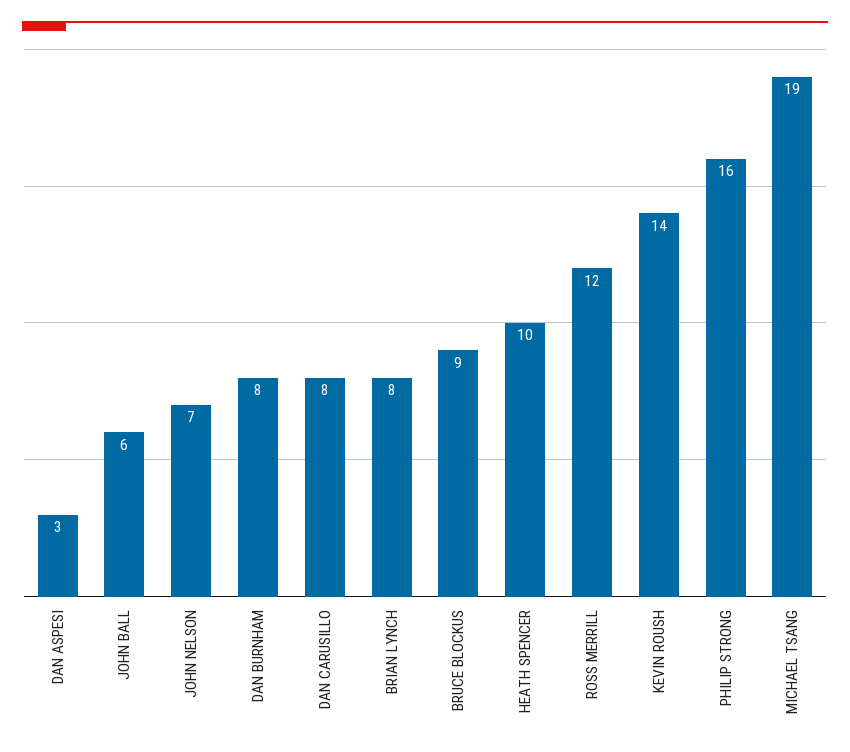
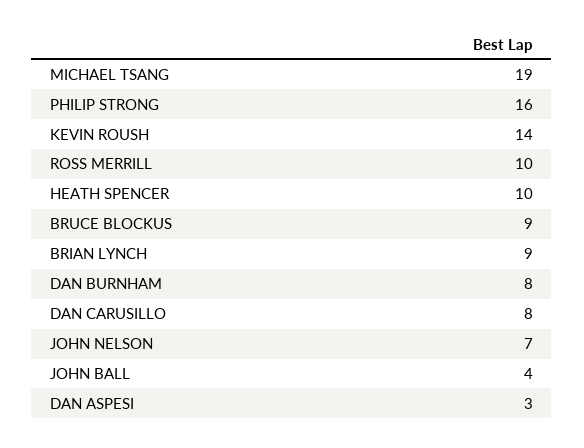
  {
    "DAN ASPESI": 3,
-   "JOHN BALL": 6,
+   "JOHN BALL": 4,
    "JOHN NELSON": 7,
    "DAN BURNHAM": 8,
    "DAN CARUSILLO": 8,
-   "BRIAN LYNCH": 8,
+   "BRIAN LYNCH": 9,
    "BRUCE BLOCKUS": 9,
    "HEATH SPENCER": 10,
-   "ROSS MERRILL": 12,
+   "ROSS MERRILL": 10,
    "KEVIN ROUSH": 14,
    "PHILIP STRONG": 16,
    "MICHAEL TSANG": 19
  }

